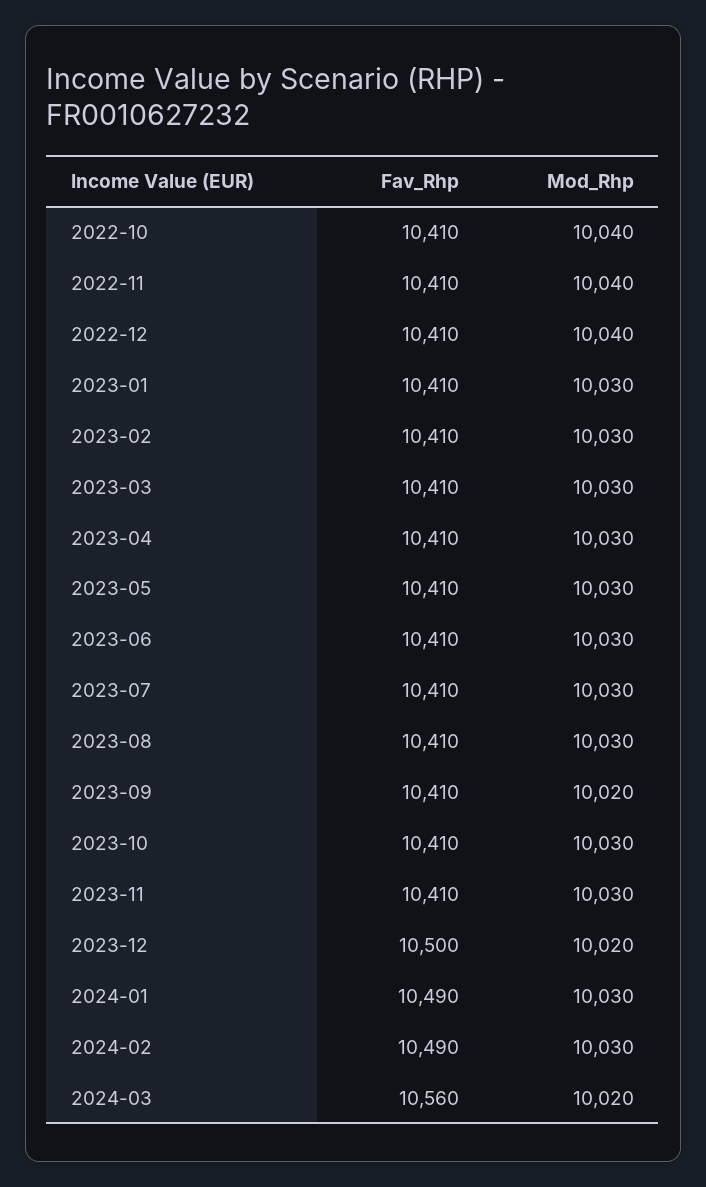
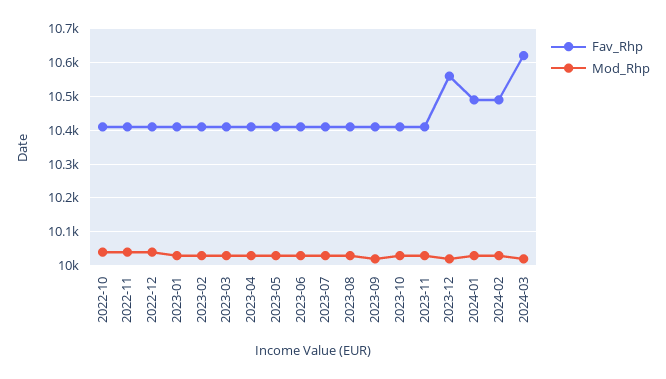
  {
    "Fav_Rhp": {
      "2022-10": 10410,
      "2022-11": 10410,
      "2022-12": 10410,
      "2023-01": 10410,
      "2023-02": 10410,
      "2023-03": 10410,
      "2023-04": 10410,
      "2023-05": 10410,
      "2023-06": 10410,
      "2023-07": 10410,
      "2023-08": 10410,
      "2023-09": 10410,
      "2023-10": 10410,
      "2023-11": 10410,
-     "2023-12": 10500,
+     "2023-12": 10560,
      "2024-01": 10490,
      "2024-02": 10490,
-     "2024-03": 10560
+     "2024-03": 10620
    },
    "Mod_Rhp": {
      "2022-10": 10040,
      "2022-11": 10040,
      "2022-12": 10040,
      "2023-01": 10030,
      "2023-02": 10030,
      "2023-03": 10030,
      "2023-04": 10030,
      "2023-05": 10030,
      "2023-06": 10030,
      "2023-07": 10030,
      "2023-08": 10030,
      "2023-09": 10020,
      "2023-10": 10030,
      "2023-11": 10030,
      "2023-12": 10020,
      "2024-01": 10030,
      "2024-02": 10030,
      "2024-03": 10020
    }
  }

